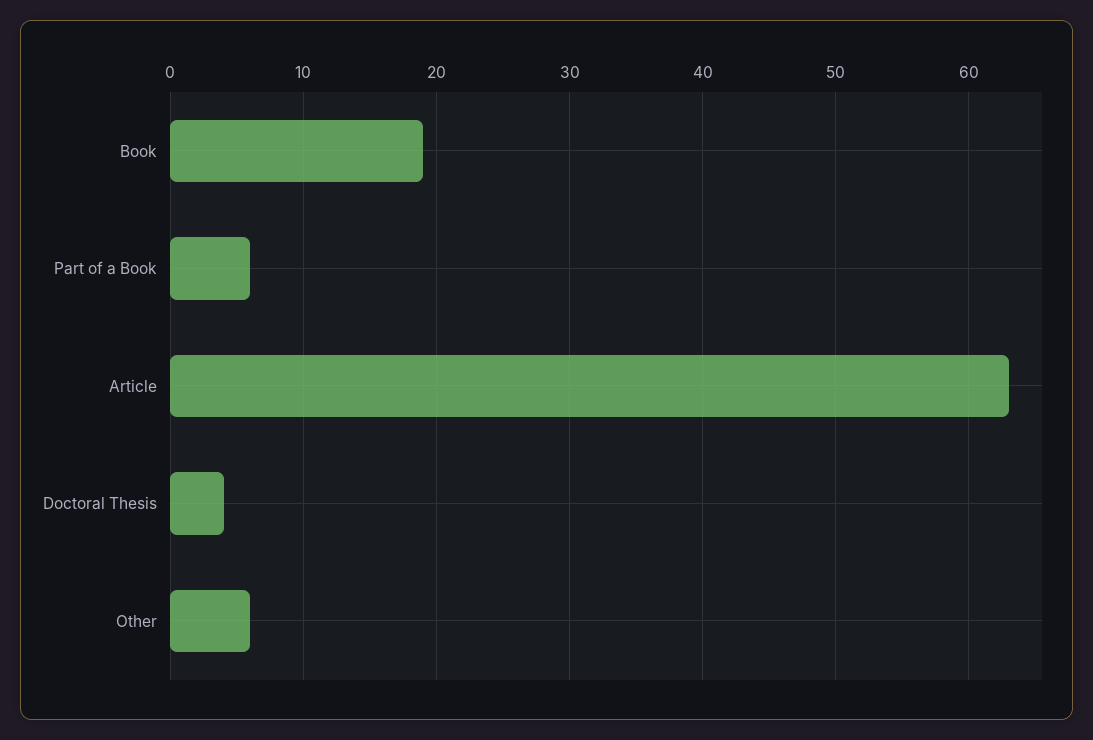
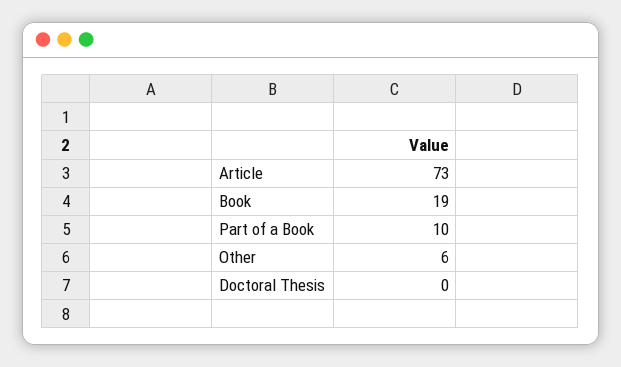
  {
    "Book": 19,
-   "Part of a Book": 6,
+   "Part of a Book": 10,
-   "Article": 63,
+   "Article": 73,
-   "Doctoral Thesis": 4,
+   "Doctoral Thesis": 0,
    "Other": 6
  }

